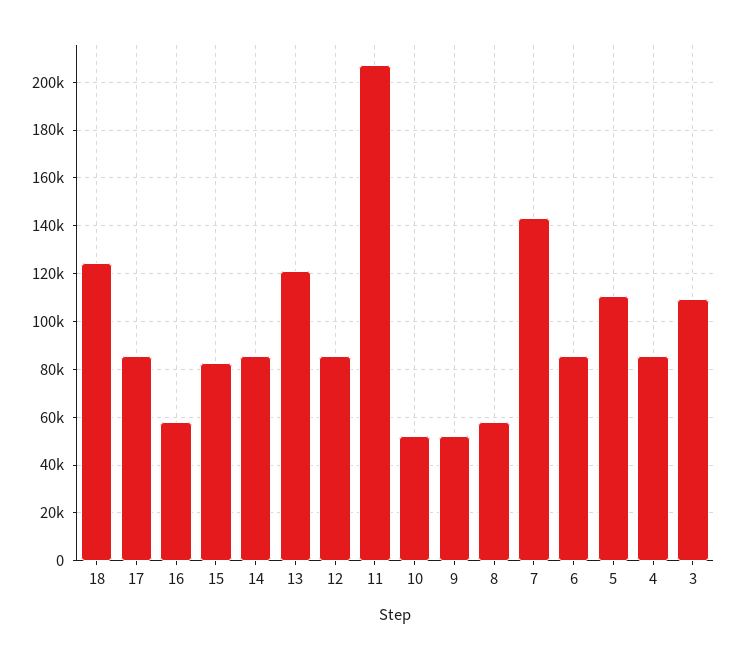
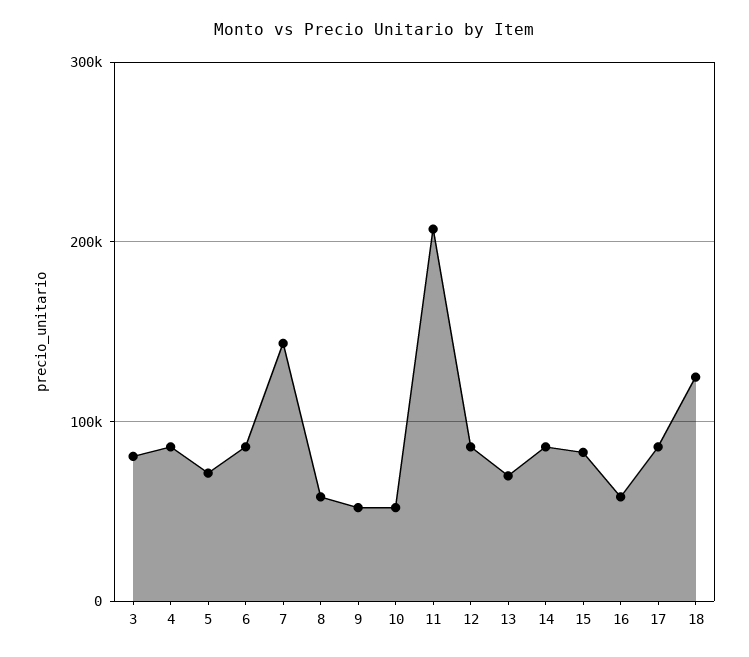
  {
    "18": 125000,
    "17": 85000,
    "16": 60000,
    "15": 85000,
    "14": 85000,
-   "13": 120000,
+   "13": 70000,
    "12": 85000,
    "11": 205000,
    "10": 50000,
    "9": 50000,
    "8": 60000,
    "7": 145000,
    "6": 85000,
-   "5": 110000,
+   "5": 70000,
    "4": 85000,
-   "3": 110000
+   "3": 80000
  }

